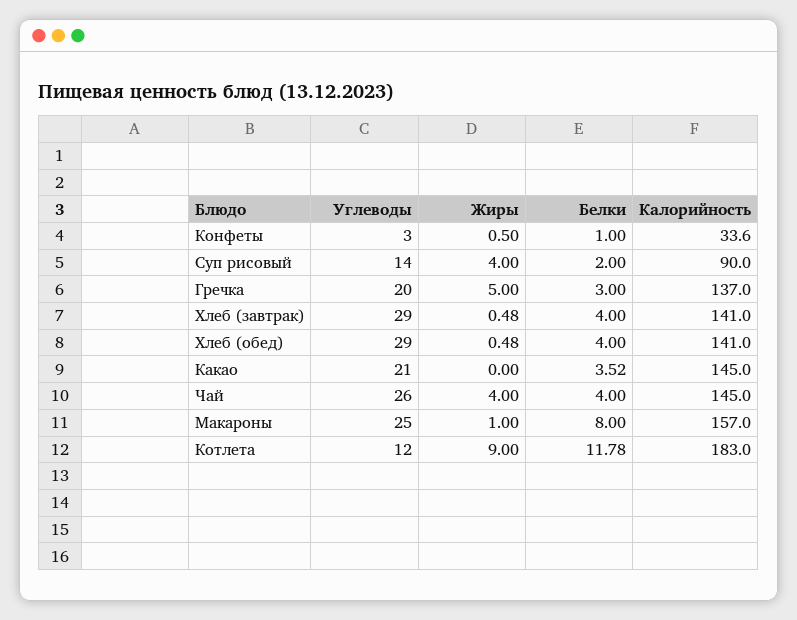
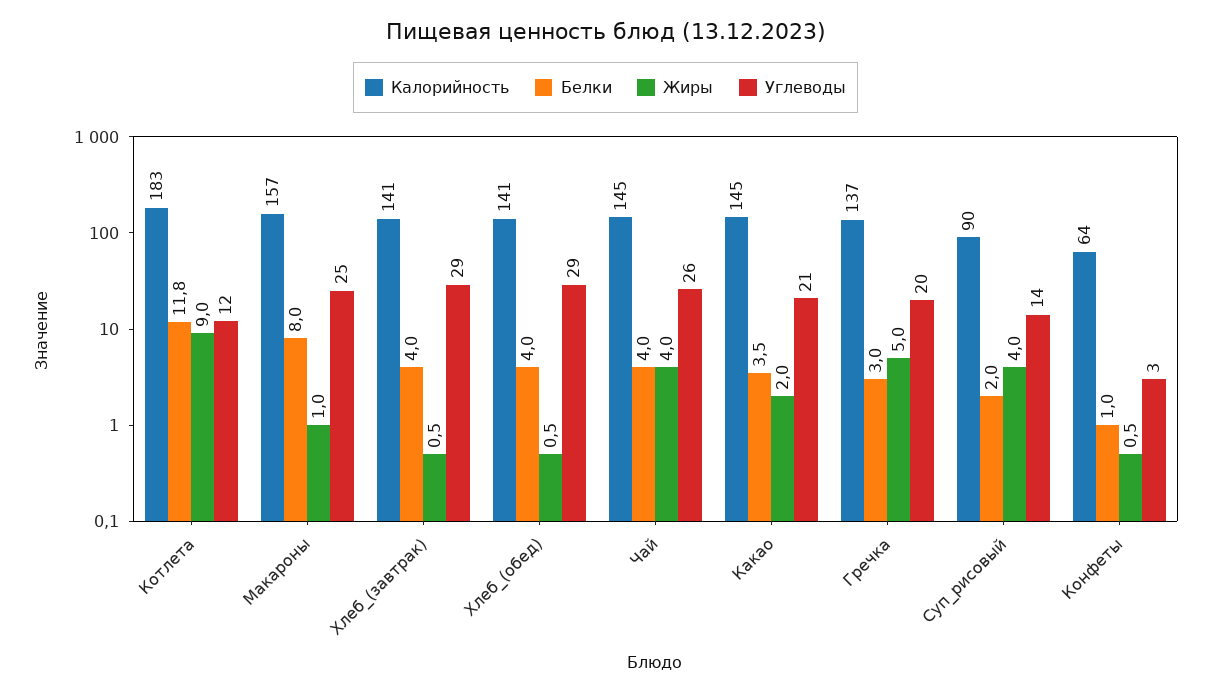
  {
    "Углеводы": {
      "Конфеты": 3,
      "Суп рисовый": 14,
      "Гречка": 20,
      "Хлеб (завтрак)": 29,
      "Хлеб (обед)": 29,
      "Какао": 21,
      "Чай": 26,
      "Макароны": 25,
      "Котлета": 12
    },
    "Жиры": {
      "Конфеты": 0.5,
      "Суп рисовый": 4,
      "Гречка": 5,
      "Хлеб (завтрак)": 0.48,
      "Хлеб (обед)": 0.48,
-     "Какао": 0,
+     "Какао": 2,
      "Чай": 4,
      "Макароны": 1,
      "Котлета": 9
    },
    "Белки": {
      "Конфеты": 1,
      "Суп рисовый": 2,
      "Гречка": 3,
      "Хлеб (завтрак)": 4,
      "Хлеб (обед)": 4,
      "Какао": 3.52,
      "Чай": 4,
      "Макароны": 8,
      "Котлета": 11.78
    },
    "Калорийность": {
-     "Конфеты": 33.6,
+     "Конфеты": 64,
      "Суп рисовый": 90,
      "Гречка": 137,
      "Хлеб (завтрак)": 141,
      "Хлеб (обед)": 141,
      "Какао": 145,
      "Чай": 145,
      "Макароны": 157,
      "Котлета": 183
    }
  }

